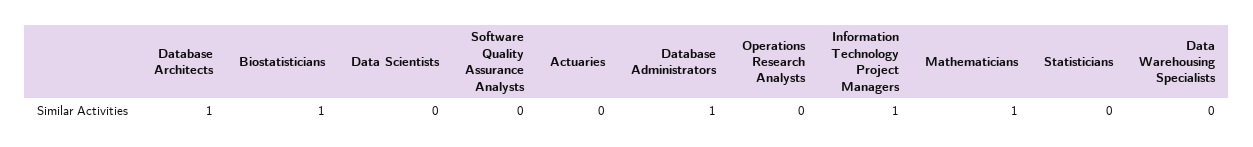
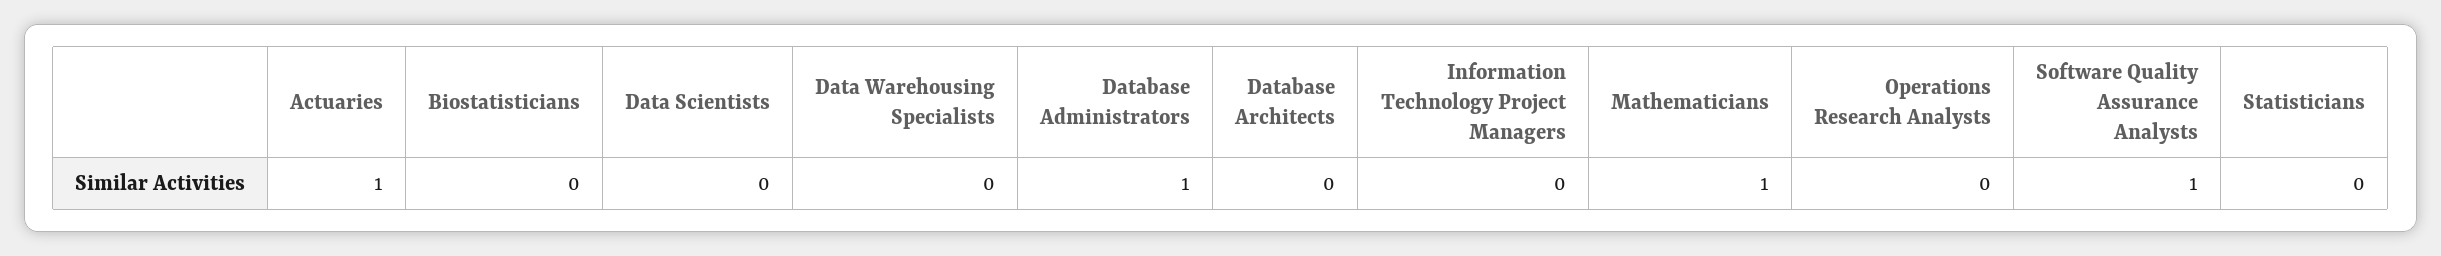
  {
-   "Database Architects": 1,
+   "Database Architects": 0,
-   "Biostatisticians": 1,
+   "Biostatisticians": 0,
    "Data Scientists": 0,
-   "Software Quality Assurance Analysts": 0,
+   "Software Quality Assurance Analysts": 1,
-   "Actuaries": 0,
+   "Actuaries": 1,
    "Database Administrators": 1,
    "Operations Research Analysts": 0,
-   "Information Technology Project Managers": 1,
+   "Information Technology Project Managers": 0,
    "Mathematicians": 1,
    "Statisticians": 0,
    "Data Warehousing Specialists": 0
  }

